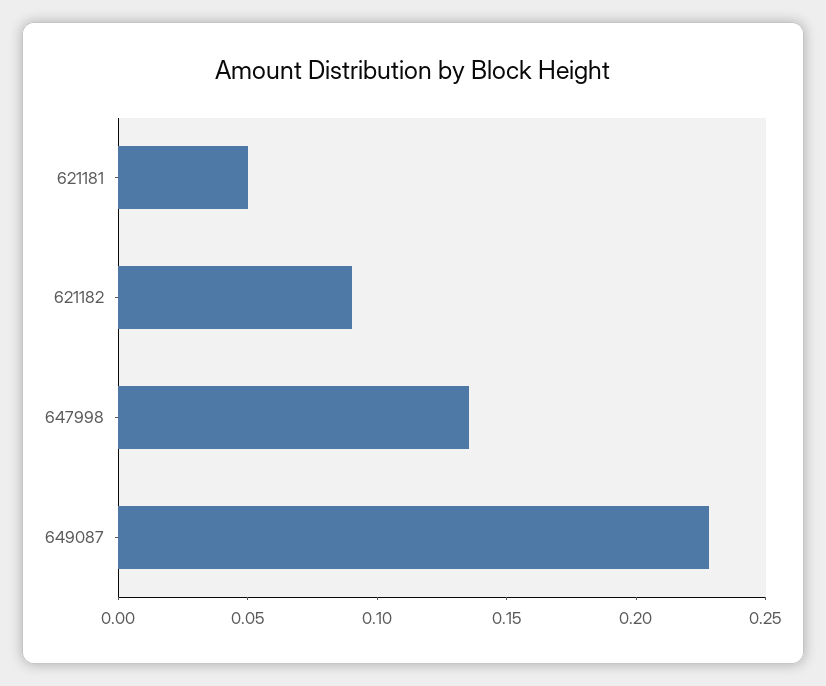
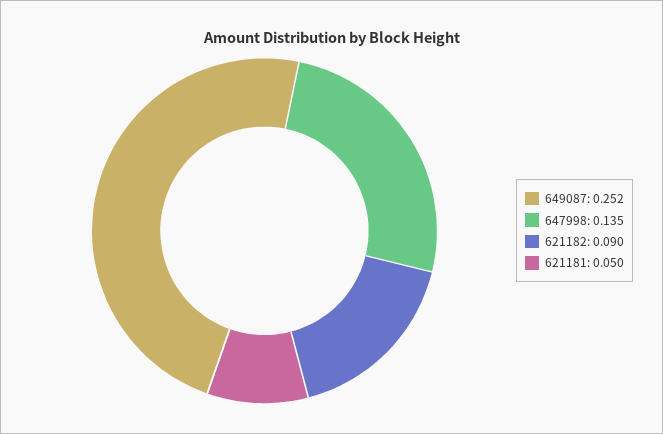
  {
    "621181": 0.05,
    "621182": 0.09,
    "647998": 0.135,
-   "649087": 0.23
+   "649087": 0.252
  }

